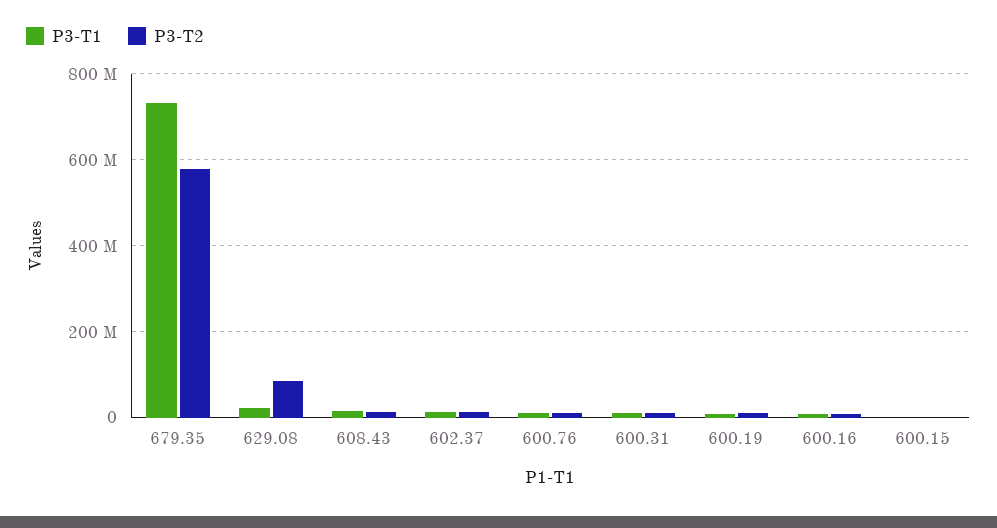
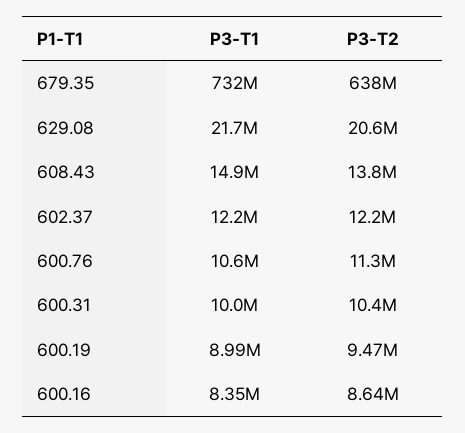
  {
    "P3-T1": {
      "679.35": 732000000,
      "629.08": 21700000,
      "608.43": 14900000,
      "602.37": 12200000,
      "600.76": 10600000,
      "600.31": 10000000,
      "600.19": 8990000,
-     "600.16": 8350000,
+     "600.16": 8350000
-     "600.15": 0
    },
    "P3-T2": {
-     "679.35": 580000000,
+     "679.35": 638000000,
-     "629.08": 80000000,
+     "629.08": 20600000,
      "608.43": 13800000,
      "602.37": 12200000,
      "600.76": 11300000,
      "600.31": 10400000,
      "600.19": 9470000,
-     "600.16": 8640000,
+     "600.16": 8640000
-     "600.15": 0
    }
  }

